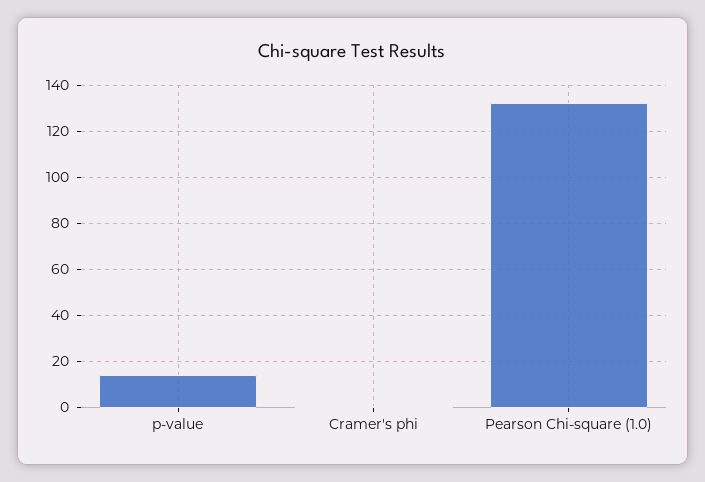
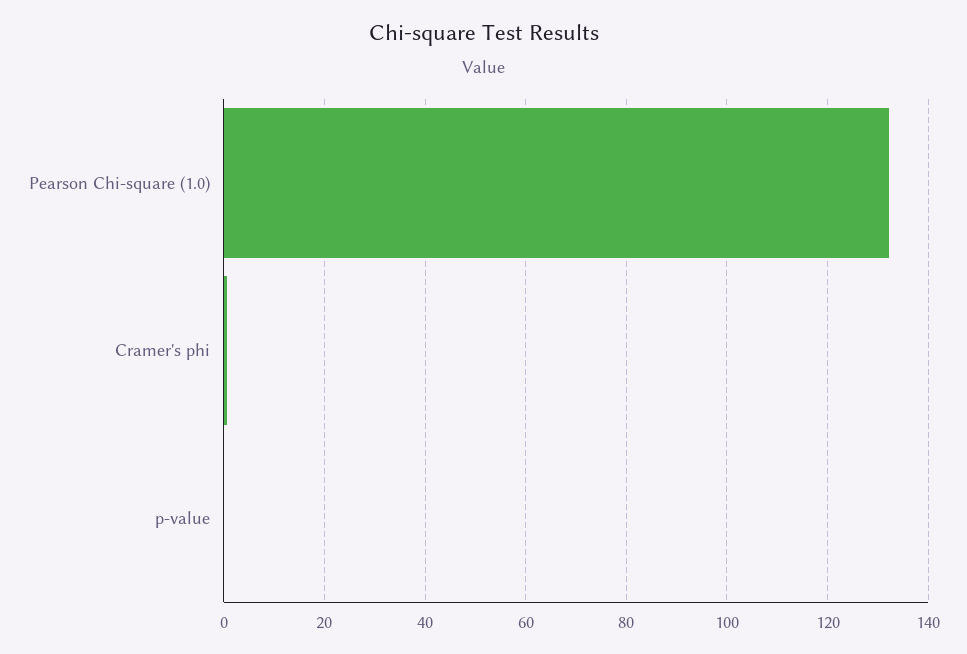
  {
-   "p-value": 15,
+   "p-value": 0,
    "Cramer's phi": 0,
    "Pearson Chi-square (1.0)": 132
  }

